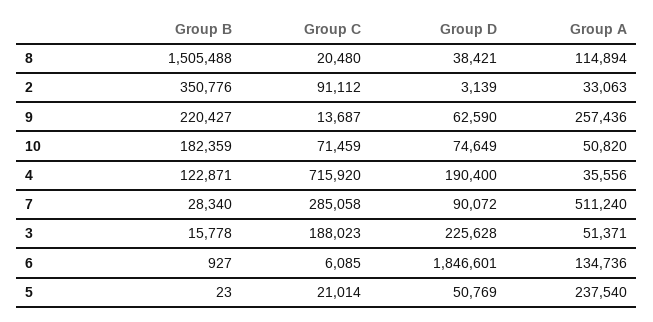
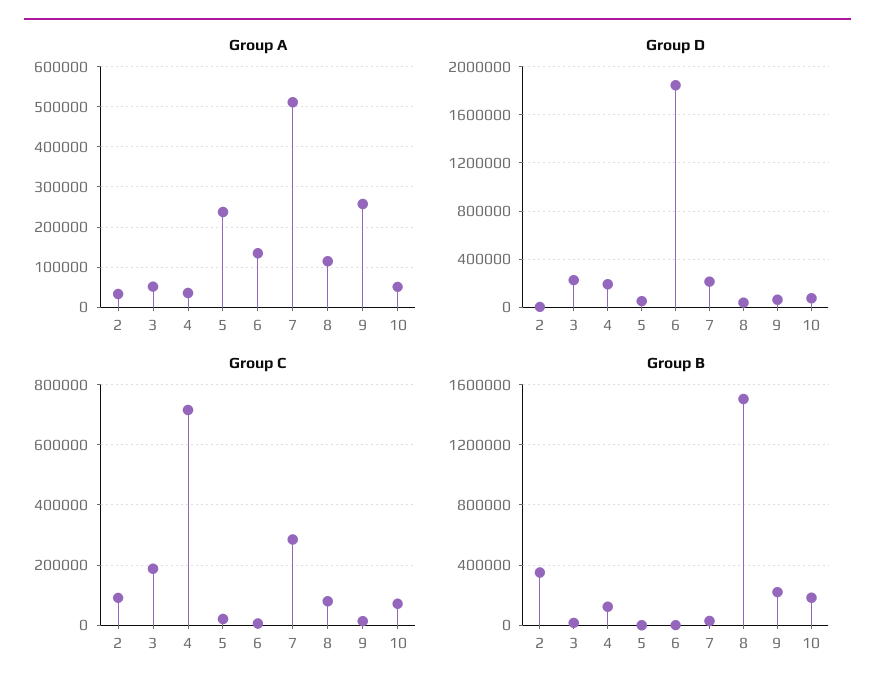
  {
    "Group B": {
      "8": 1505488,
      "2": 350776,
      "9": 220427,
      "10": 182359,
      "4": 122871,
      "7": 28340,
      "3": 15778,
      "6": 927,
      "5": 23
    },
    "Group C": {
-     "8": 20480,
+     "8": 80000,
      "2": 91112,
      "9": 13687,
      "10": 71459,
      "4": 715920,
      "7": 285058,
      "3": 188023,
      "6": 6085,
      "5": 21014
    },
    "Group D": {
      "8": 38421,
      "2": 3139,
      "9": 62590,
      "10": 74649,
      "4": 190400,
-     "7": 90072,
+     "7": 200000,
      "3": 225628,
      "6": 1846601,
      "5": 50769
    },
    "Group A": {
      "8": 114894,
      "2": 33063,
      "9": 257436,
      "10": 50820,
      "4": 35556,
      "7": 511240,
      "3": 51371,
      "6": 134736,
      "5": 237540
    }
  }

